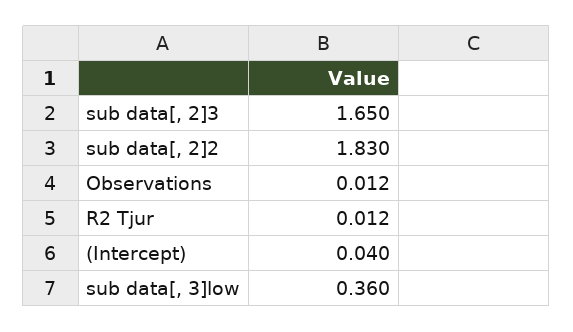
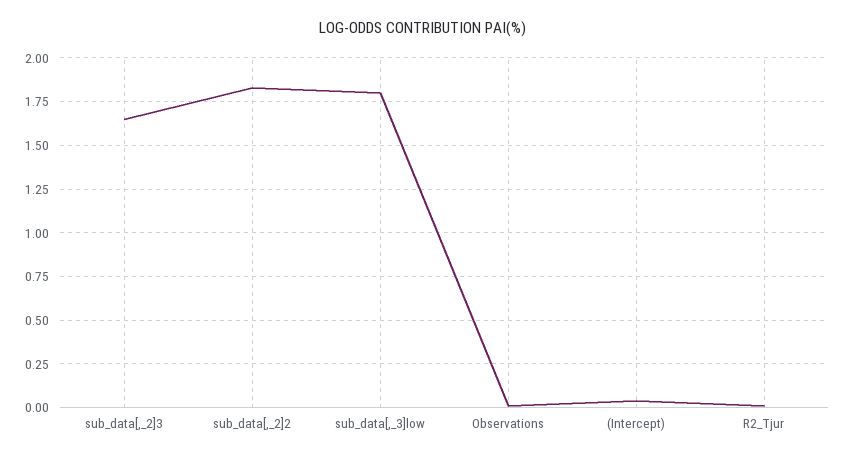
  {
    "sub data[, 2]3": 1.65,
    "sub data[, 2]2": 1.83,
    "Observations": 0.012,
    "R2 Tjur": 0.012,
    "(Intercept)": 0.04,
-   "sub data[, 3]low": 0.36
+   "sub data[, 3]low": 1.8
  }

